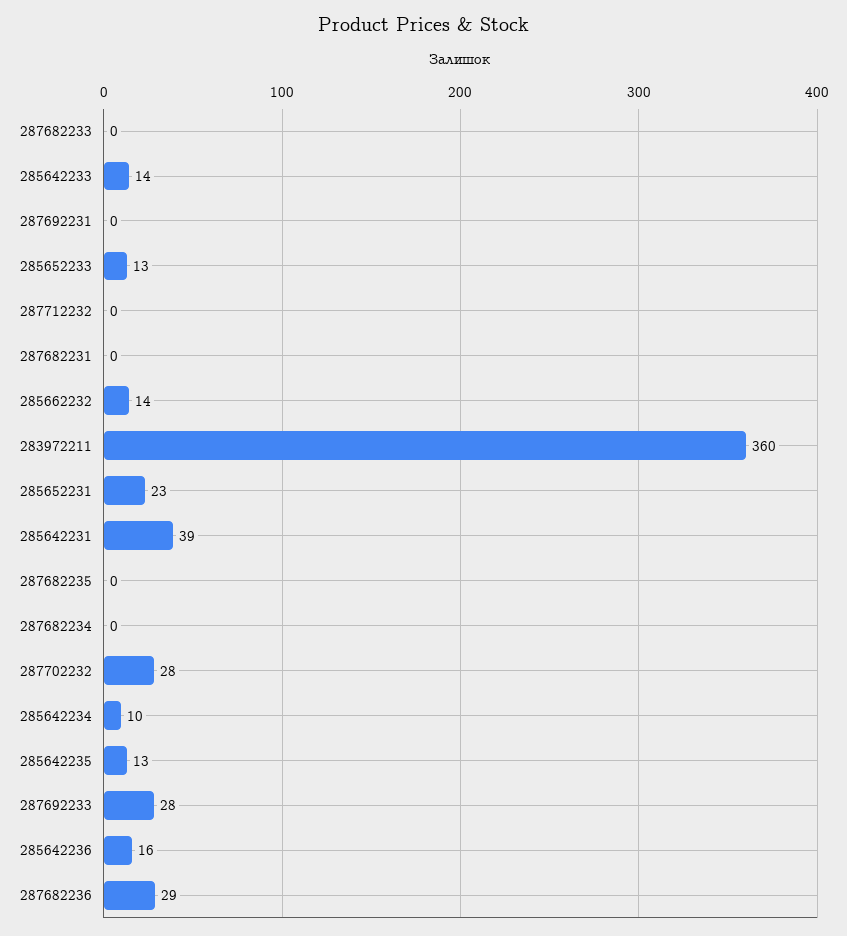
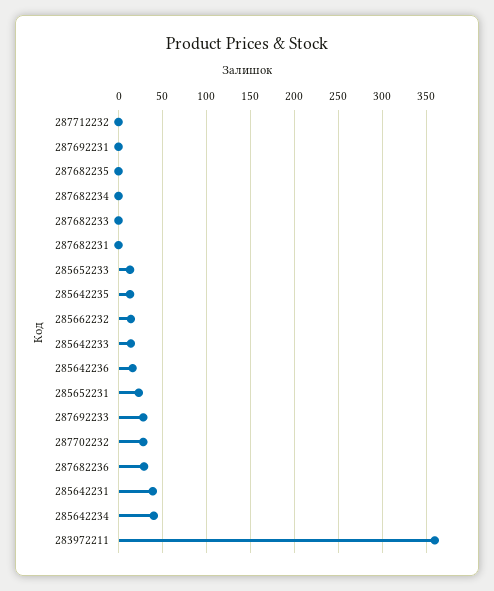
  {
    "287682233": 0,
    "285642233": 14,
    "287692231": 0,
    "285652233": 13,
    "287712232": 0,
    "287682231": 0,
    "285662232": 14,
    "283972211": 360,
    "285652231": 23,
    "285642231": 39,
    "287682235": 0,
    "287682234": 0,
    "287702232": 28,
-   "285642234": 10,
+   "285642234": 40,
    "285642235": 13,
    "287692233": 28,
    "285642236": 16,
    "287682236": 29
  }

